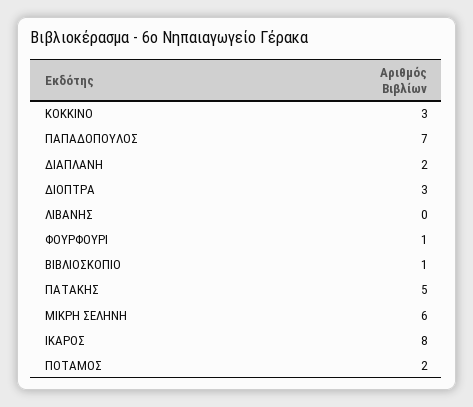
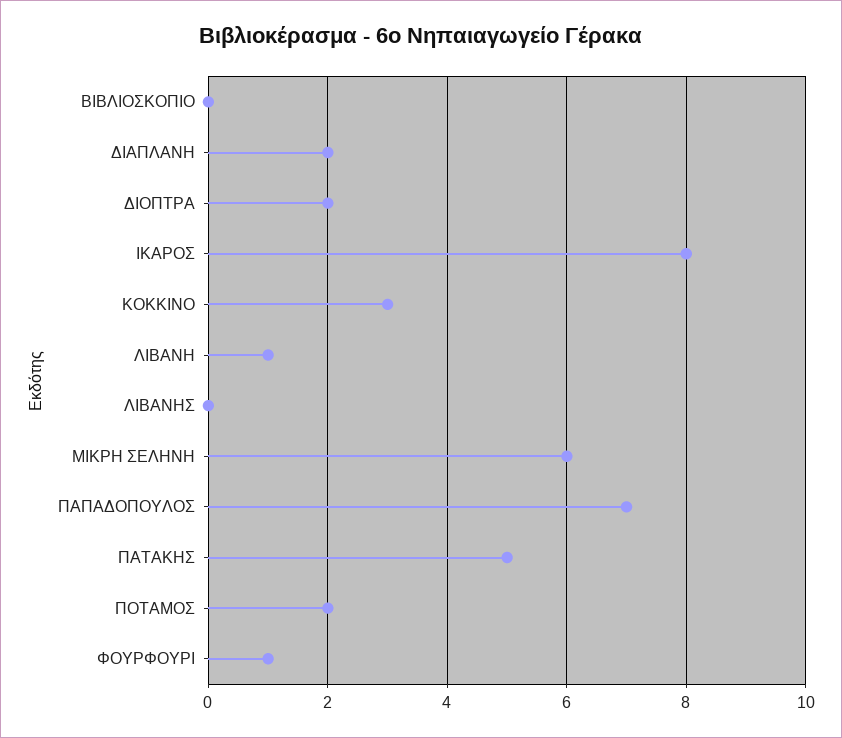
  {
    "ΚΟΚΚΙΝΟ": 3,
    "ΠΑΠΑΔΟΠΟΥΛΟΣ": 7,
    "ΔΙΑΠΛΑΝΗ": 2,
-   "ΔΙΟΠΤΡΑ": 3,
+   "ΔΙΟΠΤΡΑ": 2,
    "ΛΙΒΑΝΗΣ": 0,
    "ΦΟΥΡΦΟΥΡΙ": 1,
-   "ΒΙΒΛΙΟΣΚΟΠΙΟ": 1,
+   "ΒΙΒΛΙΟΣΚΟΠΙΟ": 0,
    "ΠΑΤΑΚΗΣ": 5,
    "ΜΙΚΡΗ ΣΕΛΗΝΗ": 6,
    "ΙΚΑΡΟΣ": 8,
-   "ΠΟΤΑΜΟΣ": 2
+   "ΠΟΤΑΜΟΣ": 2,
+   "ΛΙΒΑΝΗ": 1
  }

